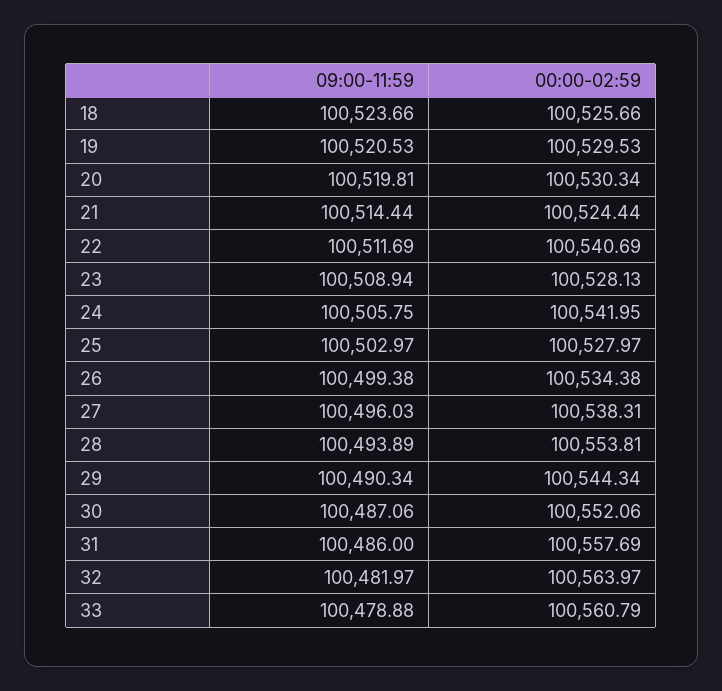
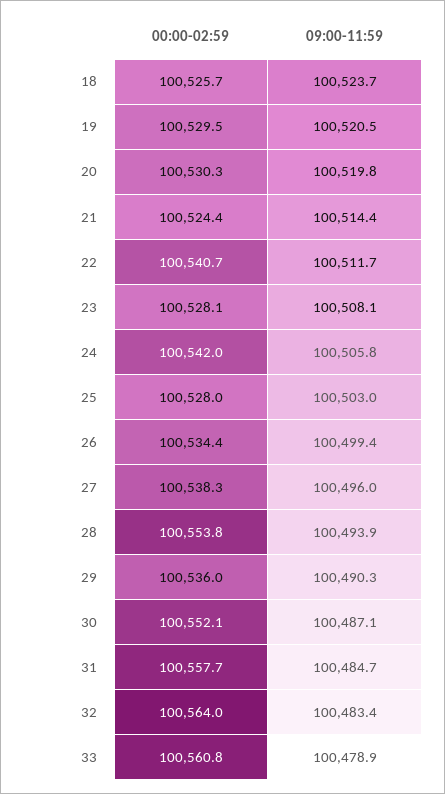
  {
    "09:00-11:59": {
      "18": 100523.66,
      "19": 100520.53,
      "20": 100519.81,
      "21": 100514.44,
      "22": 100511.69,
-     "23": 100508.94,
+     "23": 100508.1,
      "24": 100505.75,
      "25": 100502.97,
      "26": 100499.38,
      "27": 100496.03,
      "28": 100493.89,
      "29": 100490.34,
      "30": 100487.06,
-     "31": 100486,
+     "31": 100484.7,
-     "32": 100481.97,
+     "32": 100483.4,
      "33": 100478.88
    },
    "00:00-02:59": {
      "18": 100525.66,
      "19": 100529.53,
      "20": 100530.34,
      "21": 100524.44,
      "22": 100540.69,
      "23": 100528.13,
      "24": 100541.95,
      "25": 100527.97,
      "26": 100534.38,
      "27": 100538.31,
      "28": 100553.81,
-     "29": 100544.34,
+     "29": 100536,
      "30": 100552.06,
      "31": 100557.69,
      "32": 100563.97,
      "33": 100560.79
    }
  }

